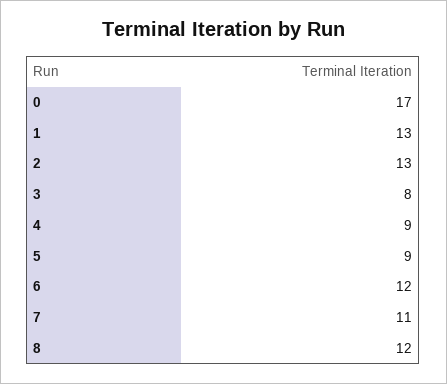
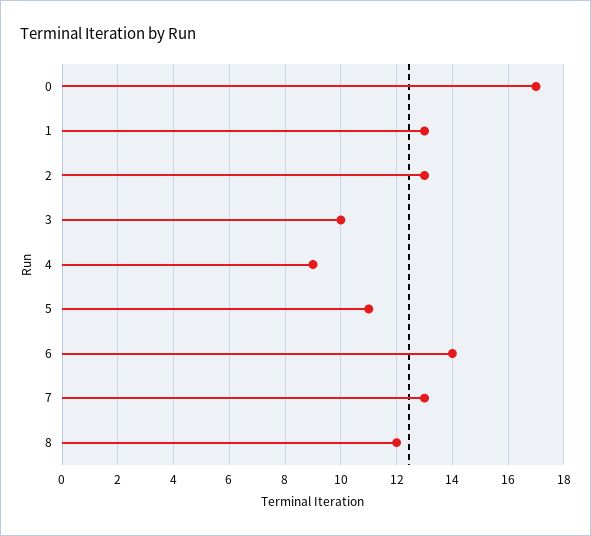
  {
    "0": 17,
    "1": 13,
    "2": 13,
-   "3": 8,
+   "3": 10,
    "4": 9,
-   "5": 9,
+   "5": 11,
-   "6": 12,
+   "6": 14,
-   "7": 11,
+   "7": 13,
    "8": 12
  }

